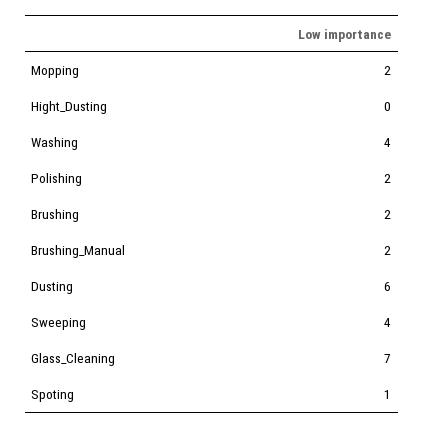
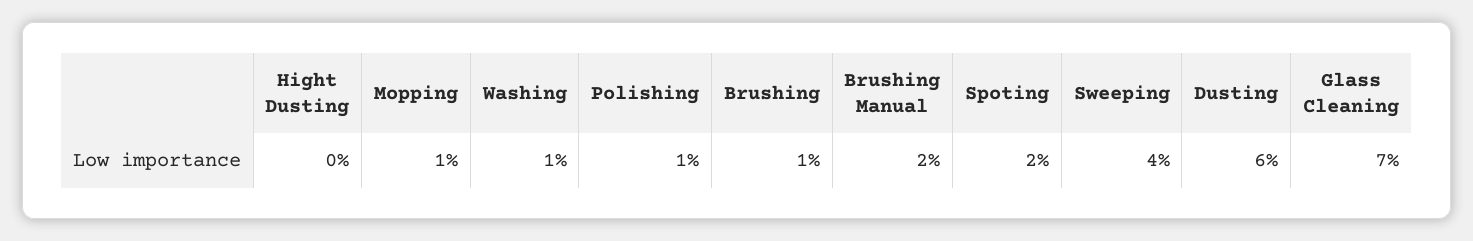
  {
-   "Mopping": 2,
+   "Mopping": 1,
    "Hight_Dusting": 0,
-   "Washing": 4,
+   "Washing": 1,
-   "Polishing": 2,
+   "Polishing": 1,
-   "Brushing": 2,
+   "Brushing": 1,
    "Brushing_Manual": 2,
    "Dusting": 6,
    "Sweeping": 4,
    "Glass_Cleaning": 7,
-   "Spoting": 1
+   "Spoting": 2
  }

